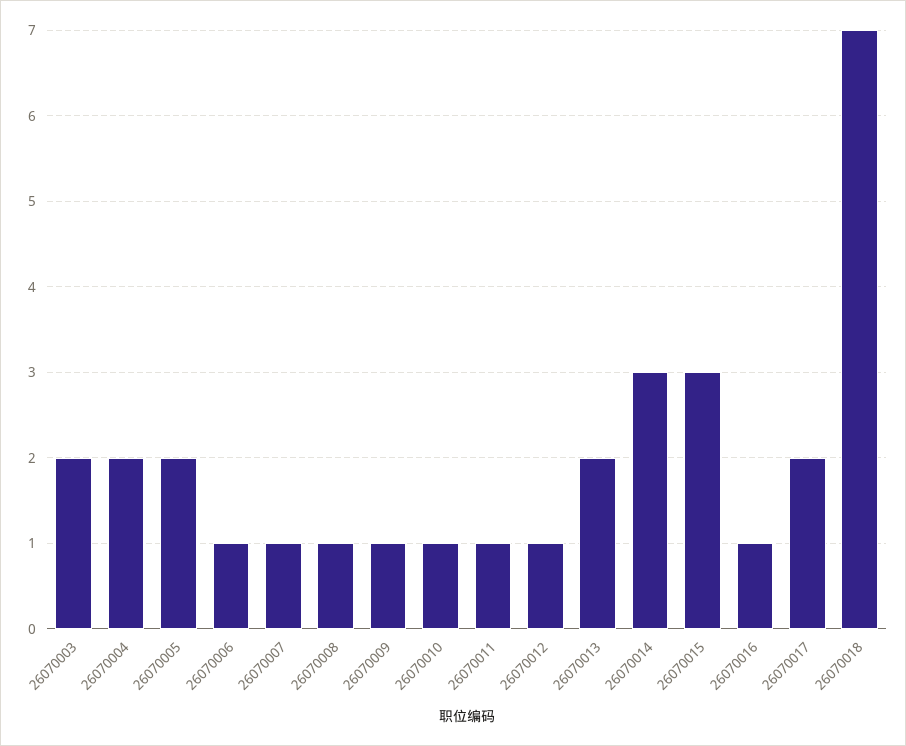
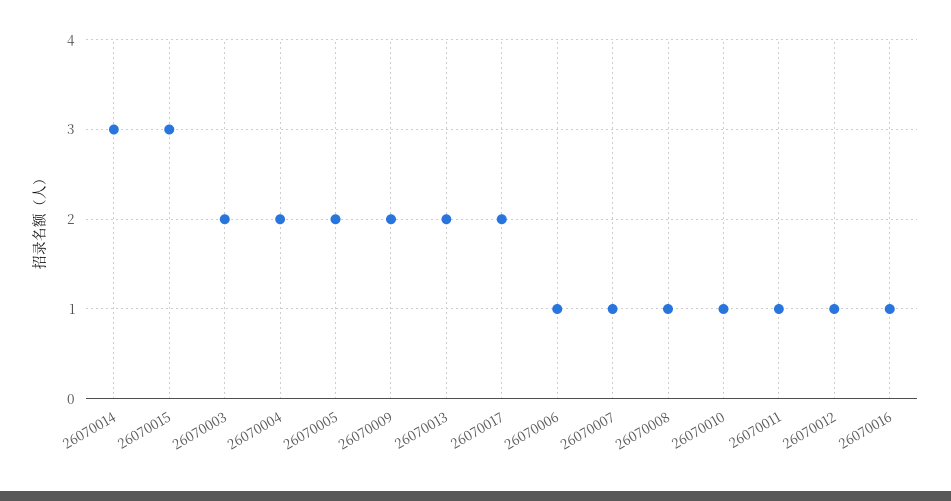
  {
    "26070003": 2,
    "26070004": 2,
    "26070005": 2,
    "26070006": 1,
    "26070007": 1,
    "26070008": 1,
-   "26070009": 1,
+   "26070009": 2,
    "26070010": 1,
    "26070011": 1,
    "26070012": 1,
    "26070013": 2,
    "26070014": 3,
    "26070015": 3,
    "26070016": 1,
-   "26070017": 2,
+   "26070017": 2
-   "26070018": 7
  }

